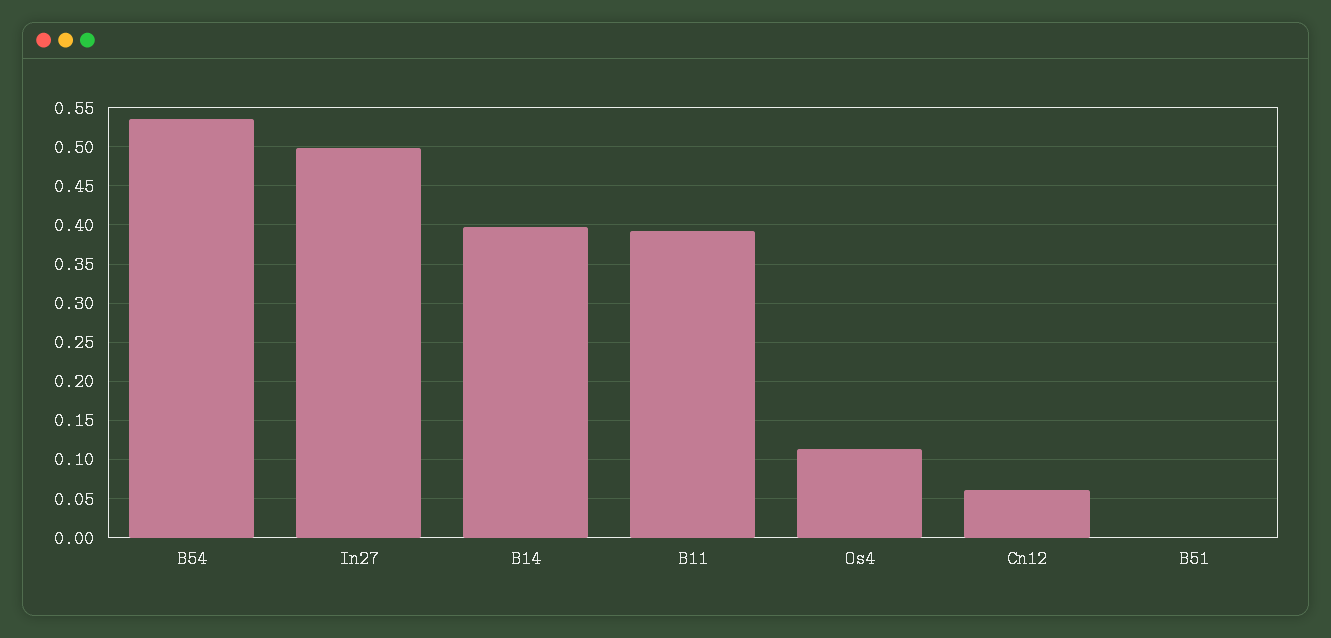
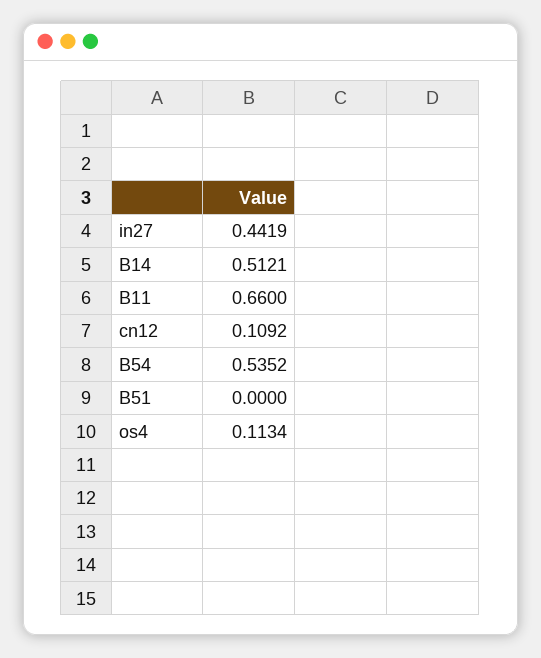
  {
    "B54": 0.5352,
-   "In27": 0.5,
+   "In27": 0.4419,
-   "B14": 0.4,
+   "B14": 0.5121,
-   "B11": 0.39,
+   "B11": 0.66,
    "Os4": 0.1134,
-   "Cn12": 0.06,
+   "Cn12": 0.1092,
    "B51": 0
  }

